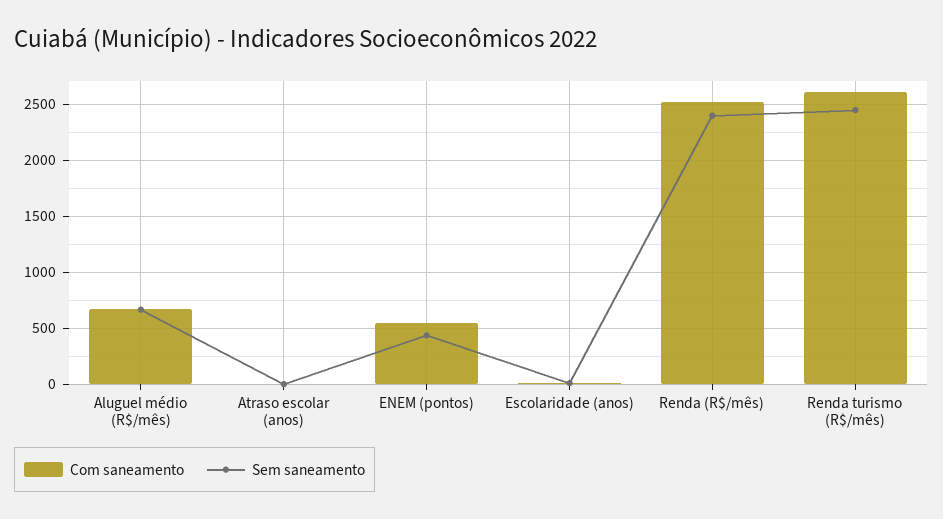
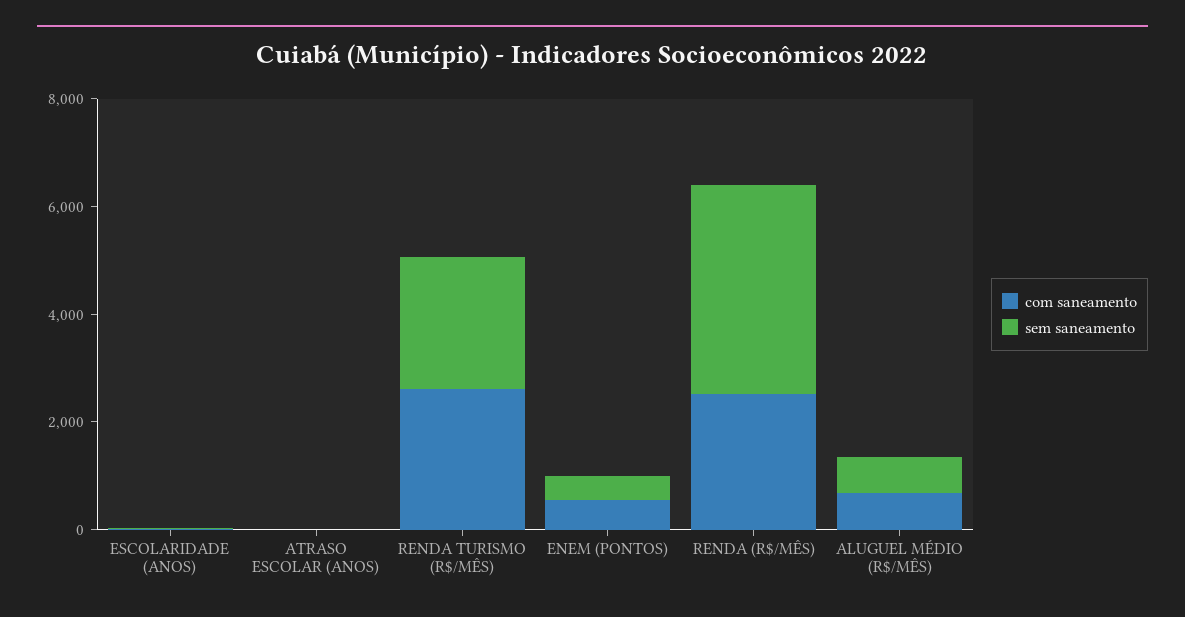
  {
    "Com saneamento": {
      "Aluguel médio (R$/mês)": 700,
      "Atraso escolar (anos)": 0,
      "ENEM (pontos)": 600,
      "Escolaridade (anos)": 0,
      "Renda (R$/mês)": 2500,
      "Renda turismo (R$/mês)": 2600
    },
    "Sem saneamento": {
      "Aluguel médio (R$/mês)": 700,
      "Atraso escolar (anos)": 0,
      "ENEM (pontos)": 400,
      "Escolaridade (anos)": 0,
-     "Renda (R$/mês)": 2400,
+     "Renda (R$/mês)": 4000,
      "Renda turismo (R$/mês)": 2400
    }
  }

